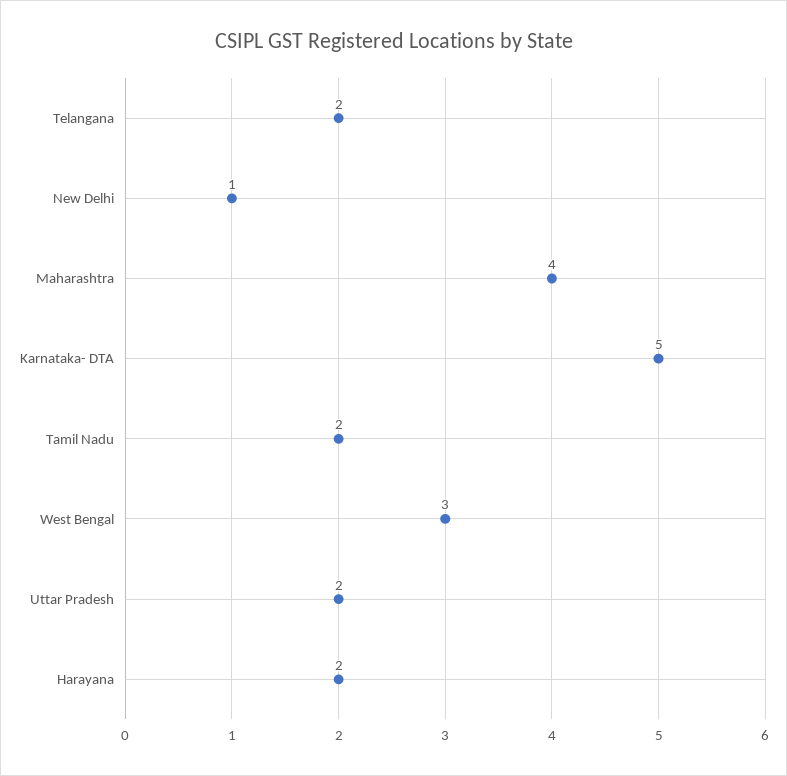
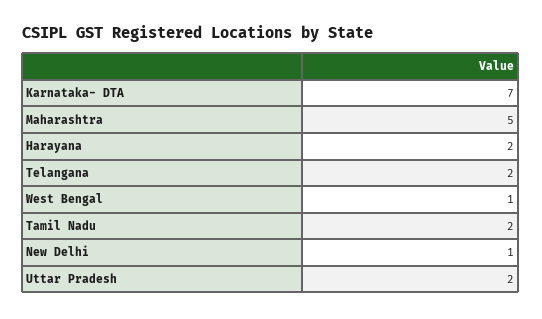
  {
    "Telangana": 2,
    "New Delhi": 1,
-   "Maharashtra": 4,
+   "Maharashtra": 5,
-   "Karnataka- DTA": 5,
+   "Karnataka- DTA": 7,
    "Tamil Nadu": 2,
-   "West Bengal": 3,
+   "West Bengal": 1,
    "Uttar Pradesh": 2,
    "Harayana": 2
  }

